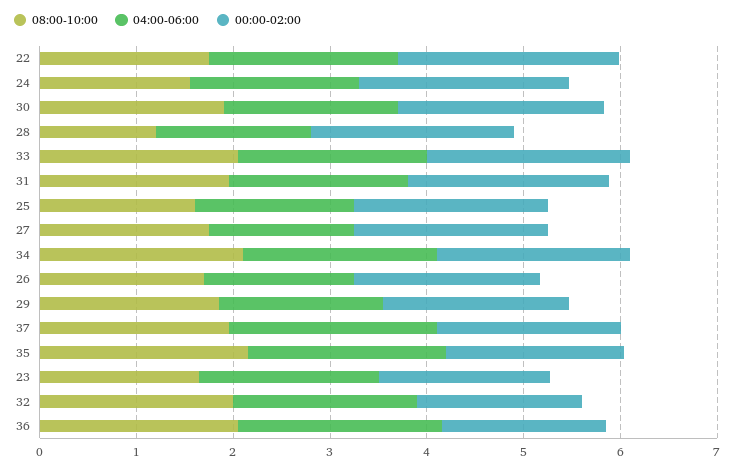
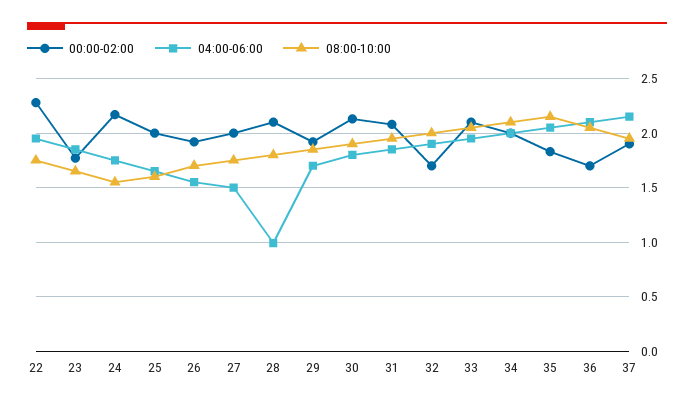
  {
    "08:00-10:00": {
      "22": 1.8,
      "24": 1.6,
      "30": 1.9,
-     "28": 1.2,
+     "28": 1.8,
      "33": 2.1,
      "31": 2,
      "25": 1.6,
      "27": 1.8,
      "34": 2.1,
      "26": 1.7,
      "29": 1.9,
      "37": 2,
      "35": 2.2,
      "23": 1.7,
      "32": 2,
      "36": 2.1
    },
    "04:00-06:00": {
      "22": 2,
      "24": 1.8,
      "30": 1.8,
-     "28": 1.6,
+     "28": 1,
      "33": 2,
      "31": 1.9,
      "25": 1.7,
      "27": 1.5,
      "34": 2,
      "26": 1.6,
      "29": 1.7,
      "37": 2.2,
      "35": 2.1,
      "23": 1.9,
      "32": 1.9,
      "36": 2.1
    },
    "00:00-02:00": {
      "22": 2.3,
      "24": 2.2,
      "30": 2.1,
      "28": 2.1,
      "33": 2.1,
      "31": 2.1,
      "25": 2,
      "27": 2,
      "34": 2,
      "26": 1.9,
      "29": 1.9,
      "37": 1.9,
      "35": 1.8,
      "23": 1.8,
      "32": 1.7,
      "36": 1.7
    }
  }

